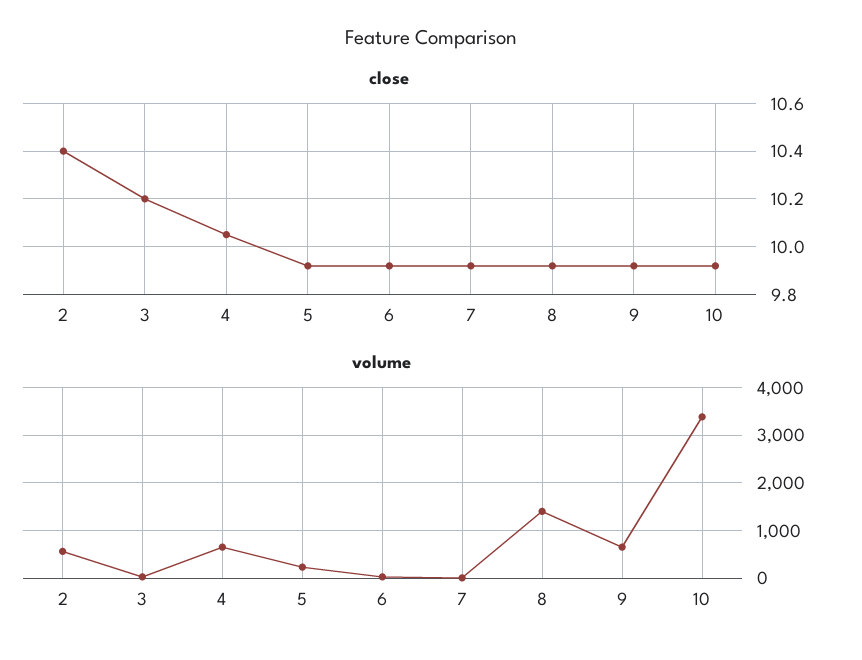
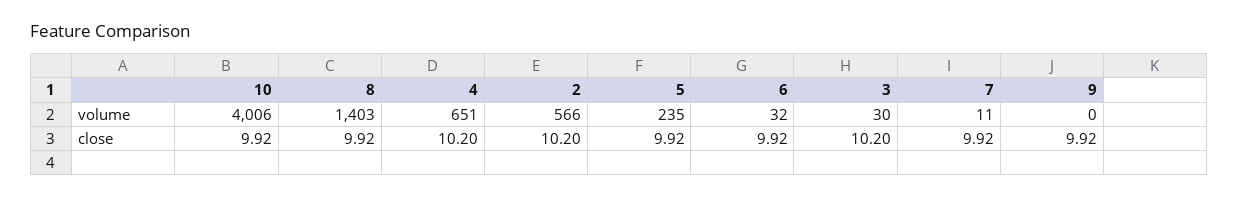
  {
    "close": {
-     "2": 10.4,
+     "2": 10.2,
      "3": 10.2,
-     "4": 10.05,
+     "4": 10.2,
      "5": 9.92,
      "6": 9.92,
      "7": 9.92,
      "8": 9.92,
      "9": 9.92,
      "10": 9.92
    },
    "volume": {
      "2": 566,
      "3": 30,
      "4": 651,
      "5": 235,
      "6": 32,
      "7": 11,
      "8": 1403,
-     "9": 600,
+     "9": 0,
-     "10": 3400
+     "10": 4006
    }
  }

